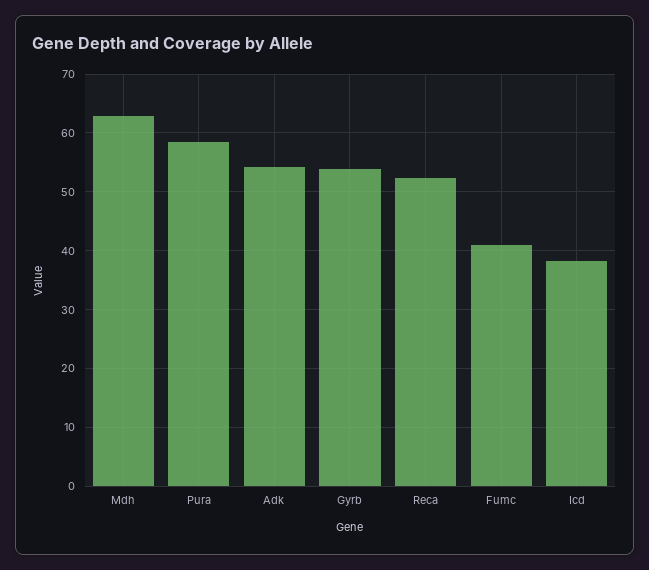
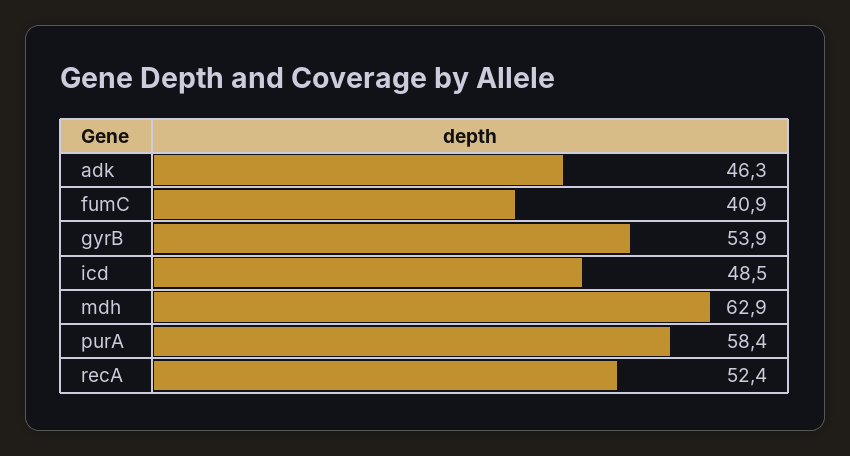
  {
    "Mdh": 62.9,
    "Pura": 58.4,
-   "Adk": 54,
+   "Adk": 46.3,
    "Gyrb": 53.9,
    "Reca": 52.4,
    "Fumc": 40.9,
-   "Icd": 38
+   "Icd": 48.5
  }

